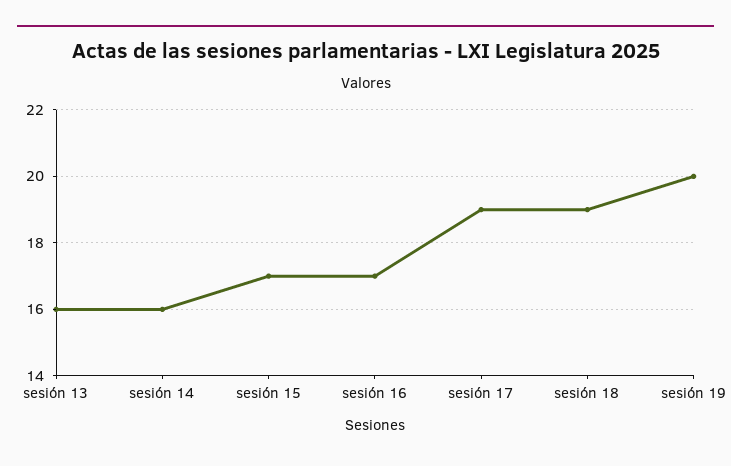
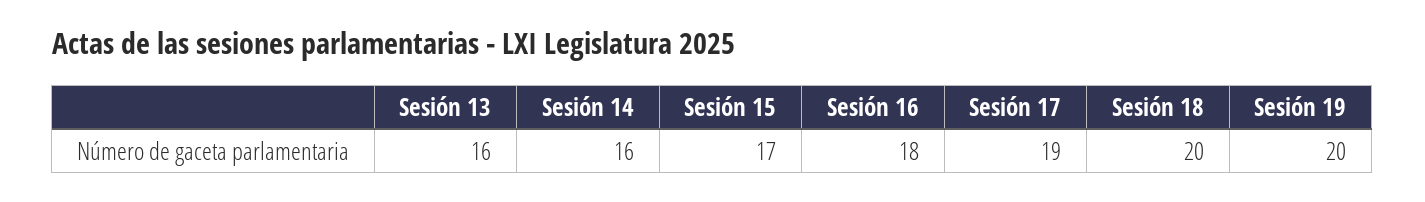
  {
    "sesión 13": 16,
    "sesión 14": 16,
    "sesión 15": 17,
-   "sesión 16": 17,
+   "sesión 16": 18,
    "sesión 17": 19,
-   "sesión 18": 19,
+   "sesión 18": 20,
    "sesión 19": 20
  }

